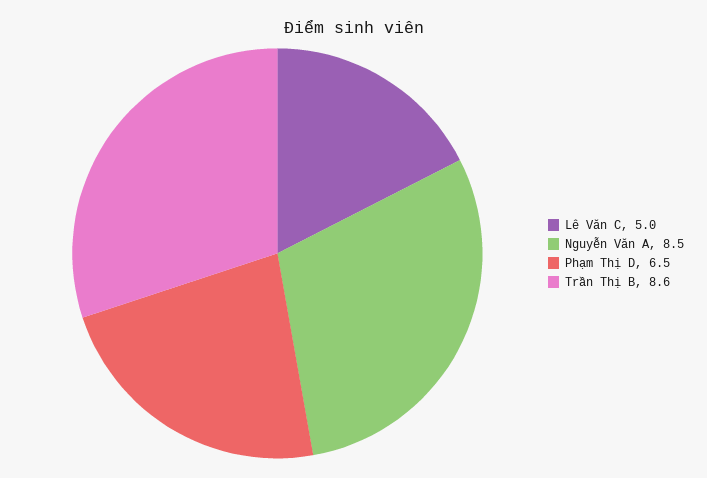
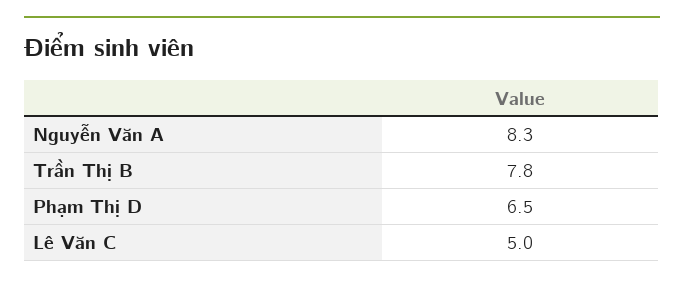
  {
    "Lê Văn C": 5,
-   "Nguyễn Văn A": 8.5,
+   "Nguyễn Văn A": 8.3,
    "Phạm Thị D": 6.5,
-   "Trần Thị B": 8.6
+   "Trần Thị B": 7.8
  }

